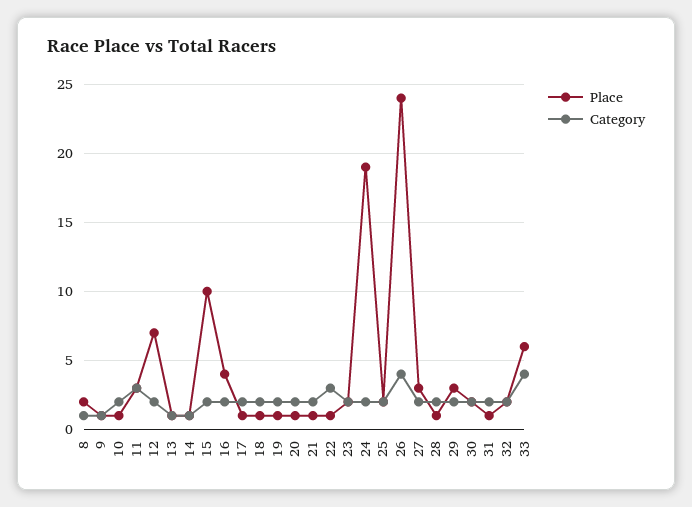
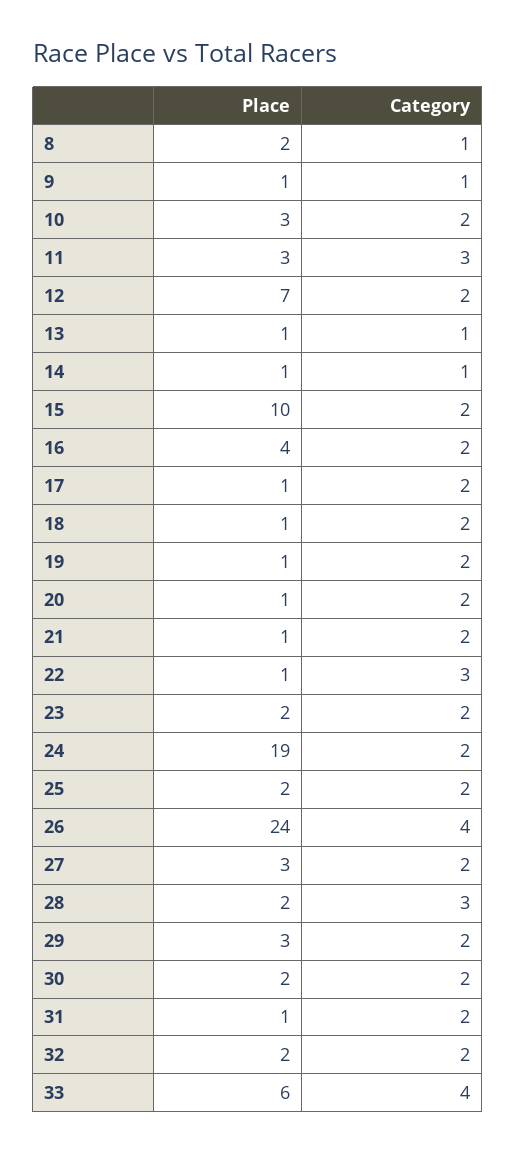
  {
    "Place": {
      "8": 2,
      "9": 1,
-     "10": 1,
+     "10": 3,
      "11": 3,
      "12": 7,
      "13": 1,
      "14": 1,
      "15": 10,
      "16": 4,
      "17": 1,
      "18": 1,
      "19": 1,
      "20": 1,
      "21": 1,
      "22": 1,
      "23": 2,
      "24": 19,
      "25": 2,
      "26": 24,
      "27": 3,
-     "28": 1,
+     "28": 2,
      "29": 3,
      "30": 2,
      "31": 1,
      "32": 2,
      "33": 6
    },
    "Category": {
      "8": 1,
      "9": 1,
      "10": 2,
      "11": 3,
      "12": 2,
      "13": 1,
      "14": 1,
      "15": 2,
      "16": 2,
      "17": 2,
      "18": 2,
      "19": 2,
      "20": 2,
      "21": 2,
      "22": 3,
      "23": 2,
      "24": 2,
      "25": 2,
      "26": 4,
      "27": 2,
-     "28": 2,
+     "28": 3,
      "29": 2,
      "30": 2,
      "31": 2,
      "32": 2,
      "33": 4
    }
  }

